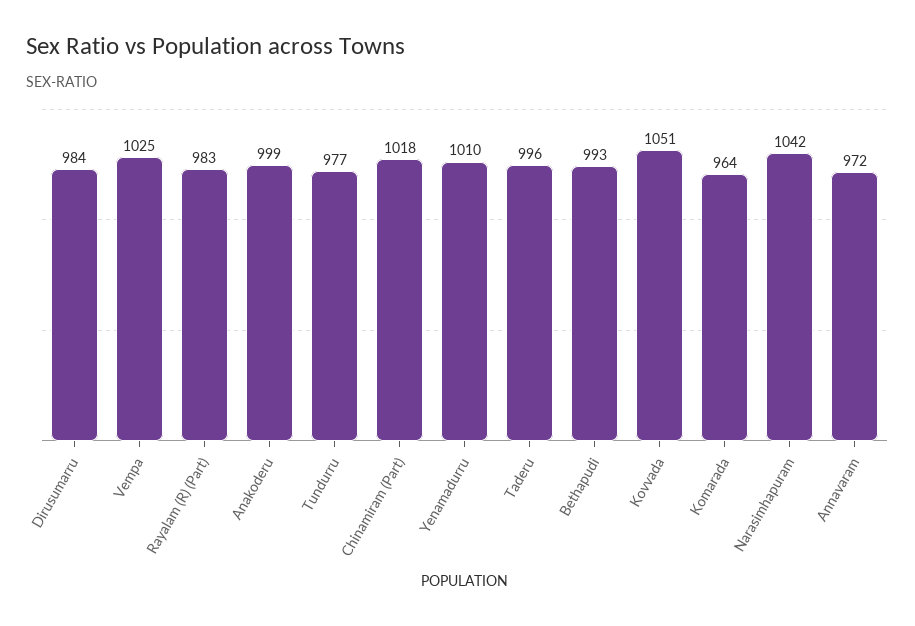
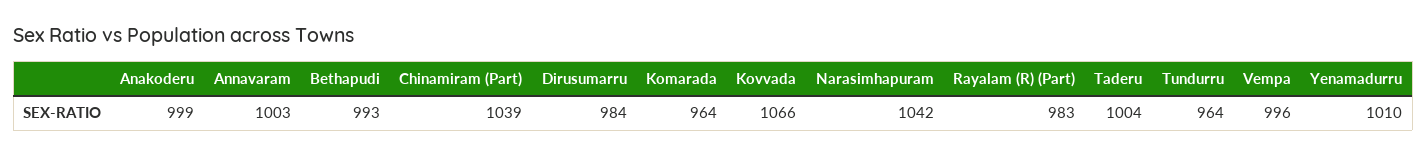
  {
    "Dirusumarru": 984,
-   "Vempa": 1025,
+   "Vempa": 996,
    "Rayalam (R) (Part)": 983,
    "Anakoderu": 999,
-   "Tundurru": 977,
+   "Tundurru": 964,
-   "Chinamiram (Part)": 1018,
+   "Chinamiram (Part)": 1039,
    "Yenamadurru": 1010,
-   "Taderu": 996,
+   "Taderu": 1004,
    "Bethapudi": 993,
-   "Kovvada": 1051,
+   "Kovvada": 1066,
    "Komarada": 964,
    "Narasimhapuram": 1042,
-   "Annavaram": 972
+   "Annavaram": 1003
  }

